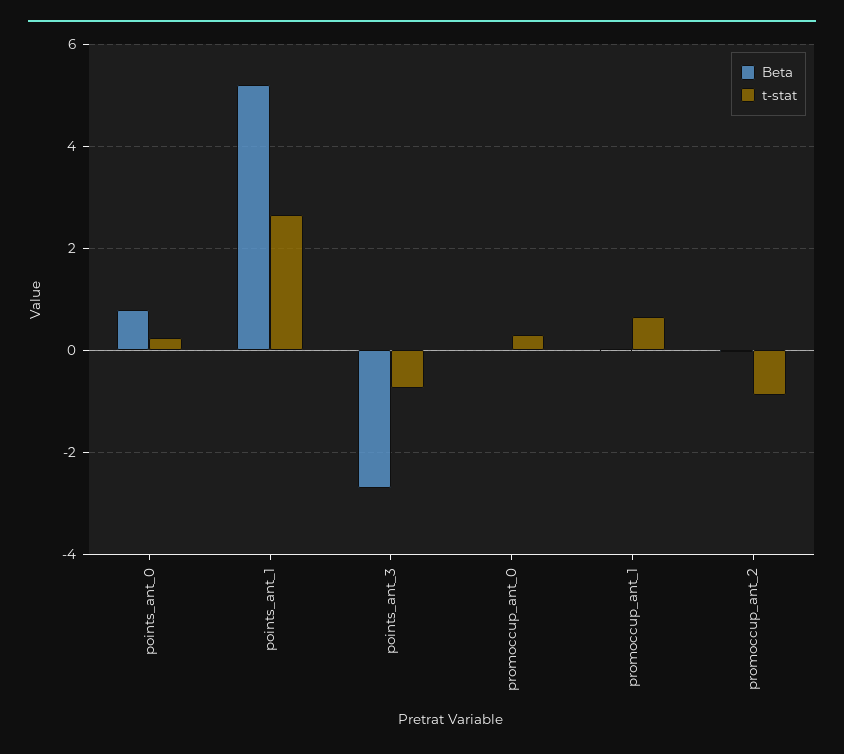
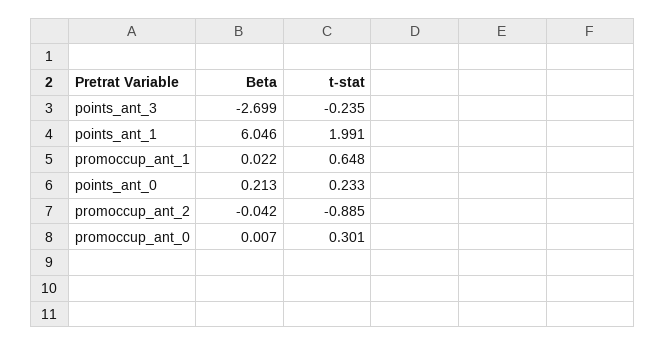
  {
    "Beta": {
-     "points_ant_0": 0.8,
+     "points_ant_0": 0.213,
-     "points_ant_1": 5.2,
+     "points_ant_1": 6.046,
      "points_ant_3": -2.699,
      "promoccup_ant_0": 0.007,
      "promoccup_ant_1": 0.022,
      "promoccup_ant_2": -0.042
    },
    "t-stat": {
      "points_ant_0": 0.233,
-     "points_ant_1": 2.6,
+     "points_ant_1": 1.991,
-     "points_ant_3": -0.8,
+     "points_ant_3": -0.235,
      "promoccup_ant_0": 0.301,
      "promoccup_ant_1": 0.648,
      "promoccup_ant_2": -0.885
    }
  }

